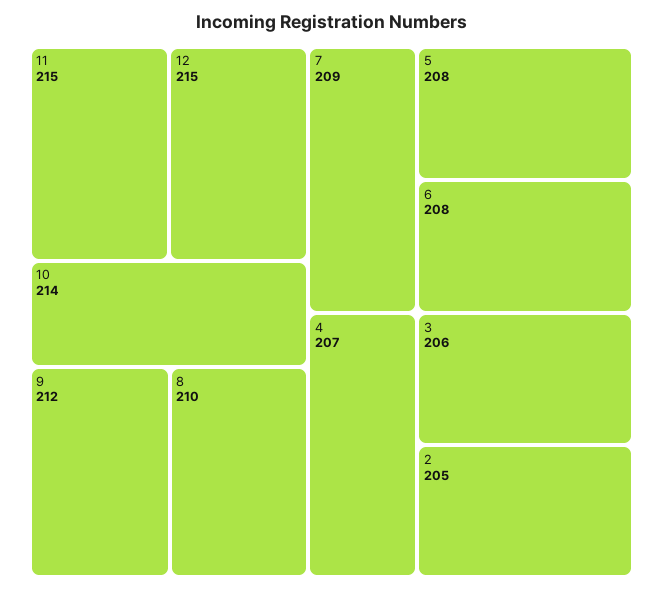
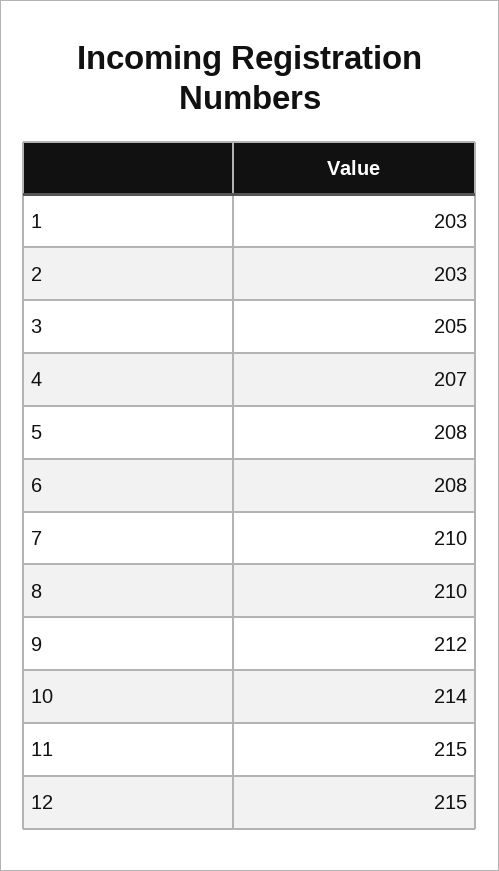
  {
    "11": 215,
    "12": 215,
    "10": 214,
    "9": 212,
    "8": 210,
-   "7": 209,
+   "7": 210,
    "5": 208,
    "6": 208,
    "4": 207,
-   "3": 206,
+   "3": 205,
-   "2": 205
+   "2": 203,
+   "1": 203
  }

